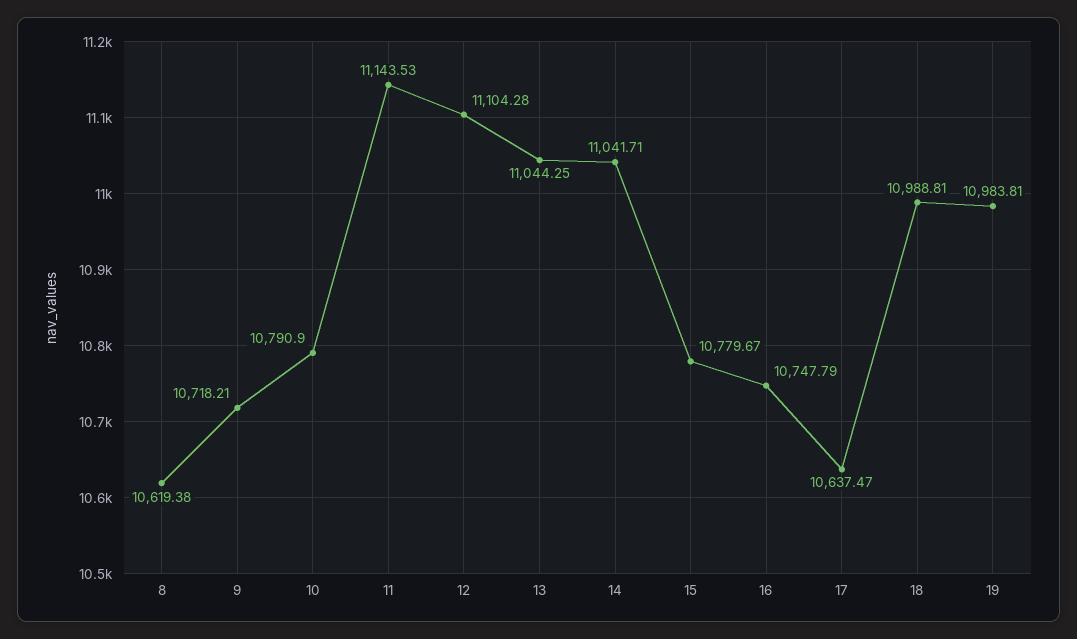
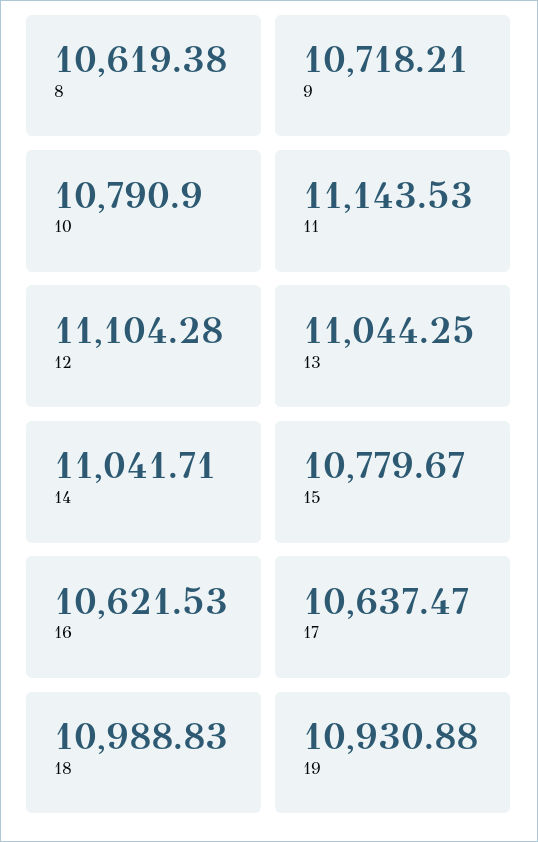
  {
    "8": 10619.38,
    "9": 10718.21,
    "10": 10790.9,
    "11": 11143.53,
    "12": 11104.28,
    "13": 11044.25,
    "14": 11041.71,
    "15": 10779.67,
-   "16": 10747.79,
+   "16": 10621.53,
    "17": 10637.47,
-   "18": 10988.81,
+   "18": 10988.83,
-   "19": 10983.81
+   "19": 10930.88
  }

